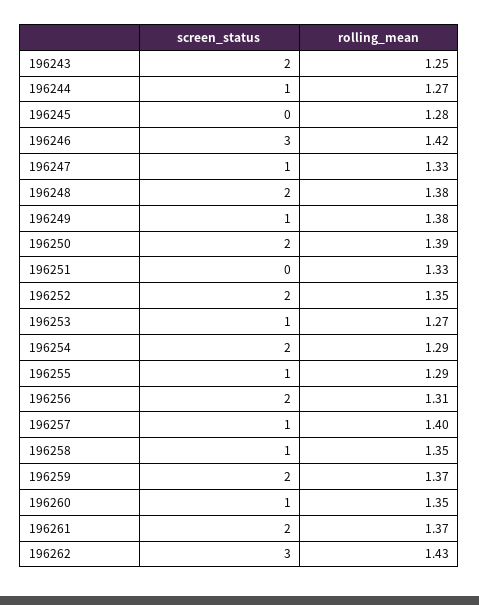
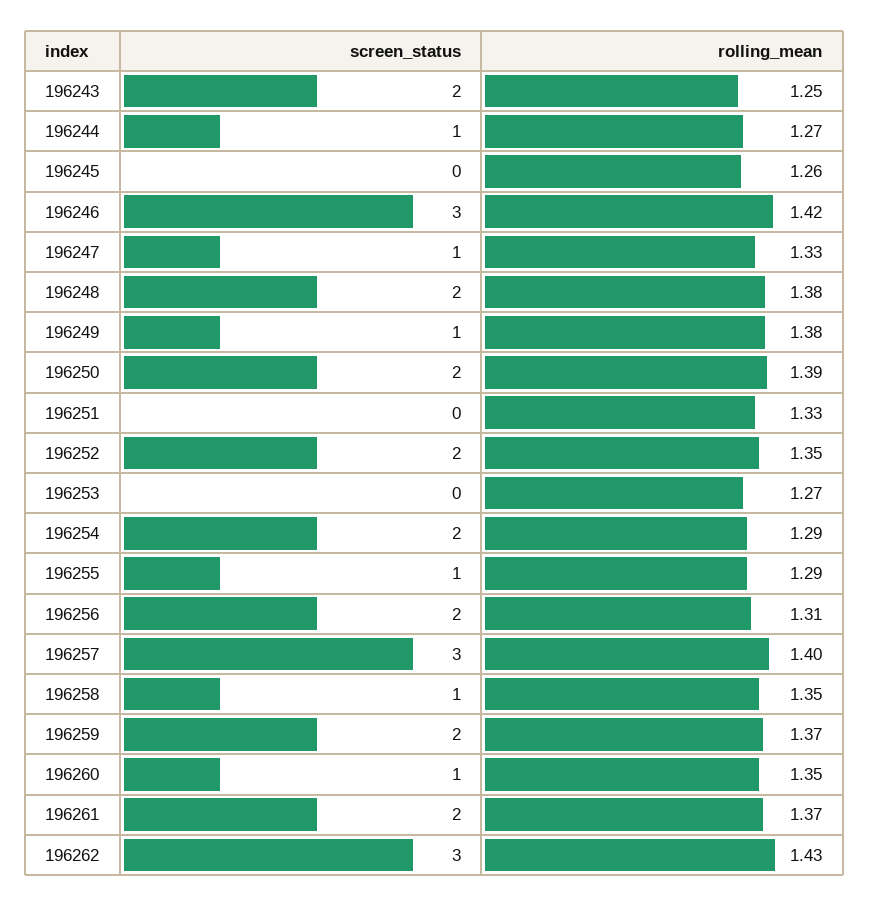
  {
    "screen_status": {
      "196243": 2,
      "196244": 1,
      "196245": 0,
      "196246": 3,
      "196247": 1,
      "196248": 2,
      "196249": 1,
      "196250": 2,
      "196251": 0,
      "196252": 2,
-     "196253": 1,
+     "196253": 0,
      "196254": 2,
      "196255": 1,
      "196256": 2,
-     "196257": 1,
+     "196257": 3,
      "196258": 1,
      "196259": 2,
      "196260": 1,
      "196261": 2,
      "196262": 3
    },
    "rolling_mean": {
      "196243": 1.25,
      "196244": 1.27,
-     "196245": 1.28,
+     "196245": 1.26,
      "196246": 1.42,
      "196247": 1.33,
      "196248": 1.38,
      "196249": 1.38,
      "196250": 1.39,
      "196251": 1.33,
      "196252": 1.35,
      "196253": 1.27,
      "196254": 1.29,
      "196255": 1.29,
      "196256": 1.31,
      "196257": 1.4,
      "196258": 1.35,
      "196259": 1.37,
      "196260": 1.35,
      "196261": 1.37,
      "196262": 1.43
    }
  }

